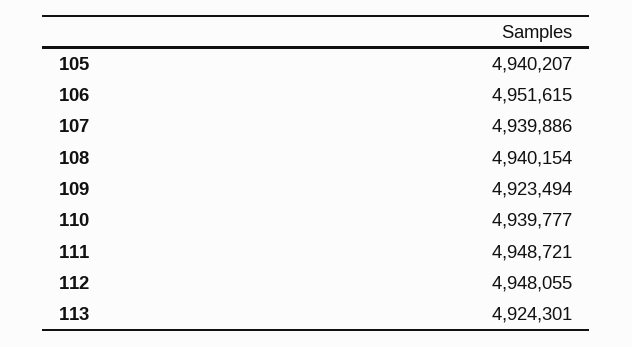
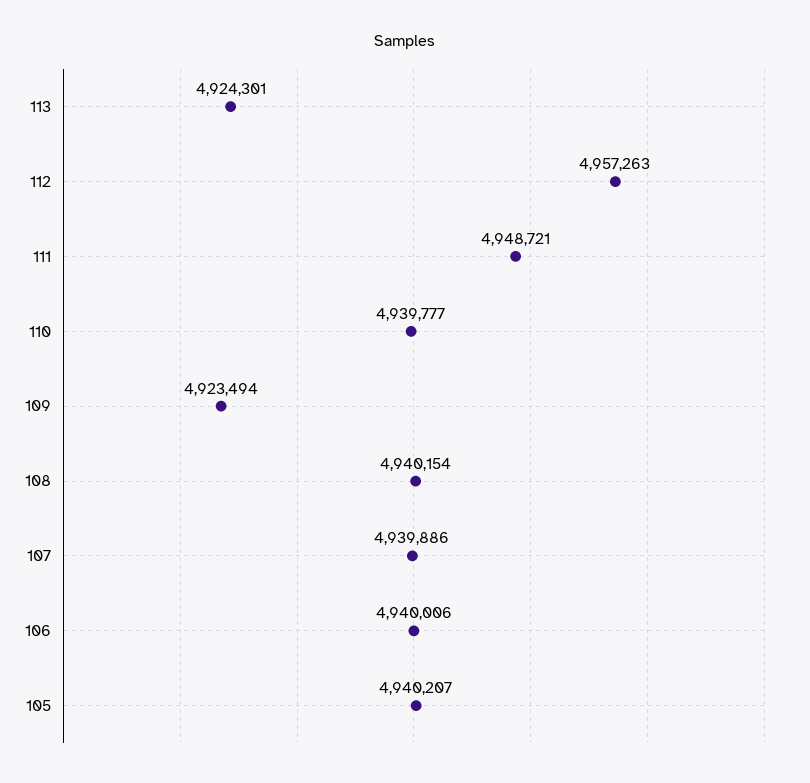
  {
    "105": 4940207,
-   "106": 4951615,
+   "106": 4940006,
    "107": 4939886,
    "108": 4940154,
    "109": 4923494,
    "110": 4939777,
    "111": 4948721,
-   "112": 4948055,
+   "112": 4957263,
    "113": 4924301
  }

